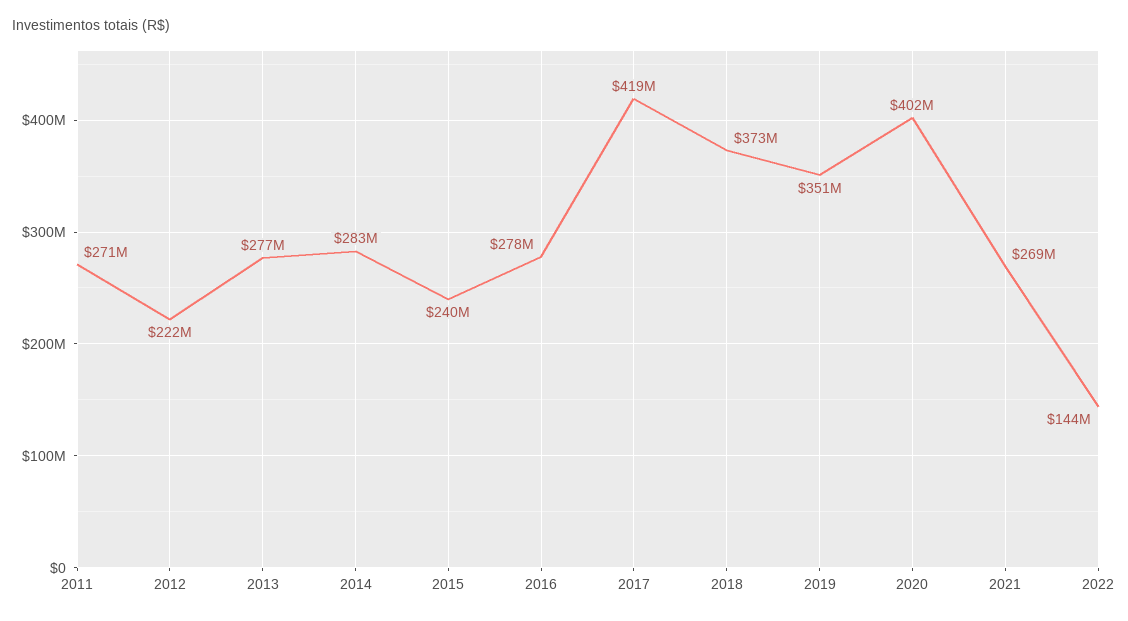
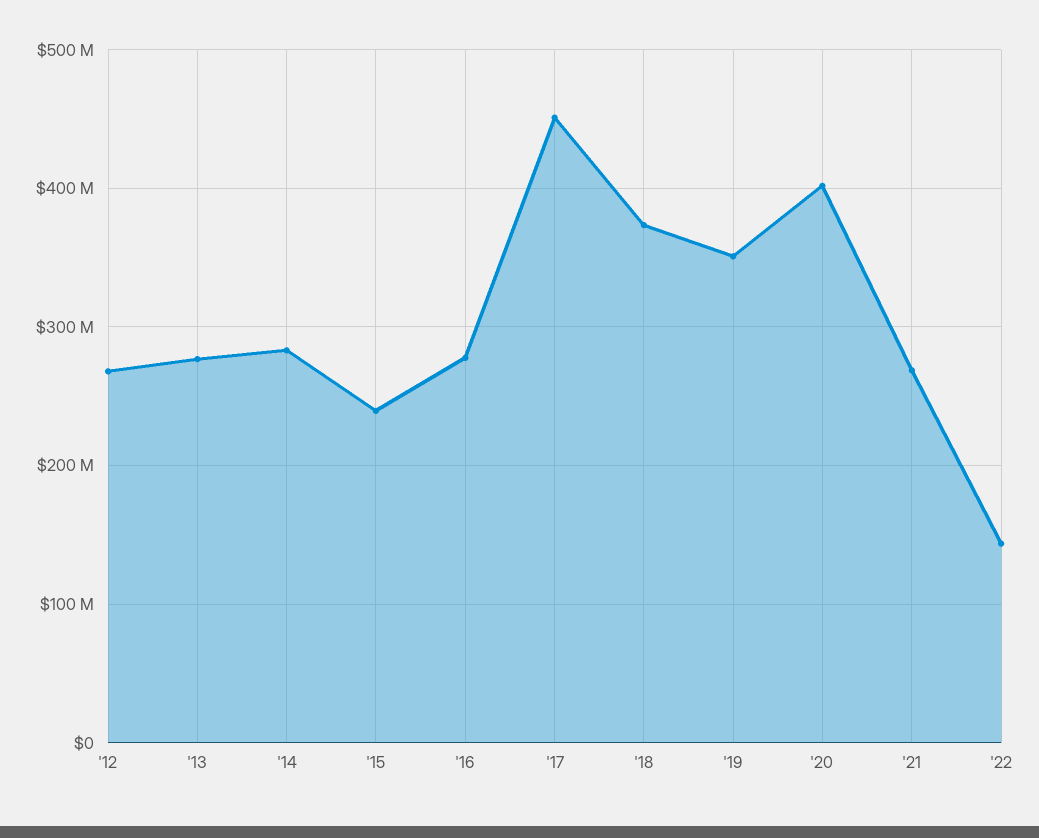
  {
-   "2011": 271000000,
-   "2012": 222000000,
+   "2012": 270000000,
    "2013": 277000000,
    "2014": 283000000,
    "2015": 240000000,
    "2016": 278000000,
-   "2017": 419000000,
+   "2017": 450000000,
    "2018": 373000000,
    "2019": 351000000,
    "2020": 402000000,
    "2021": 269000000,
    "2022": 144000000
  }

